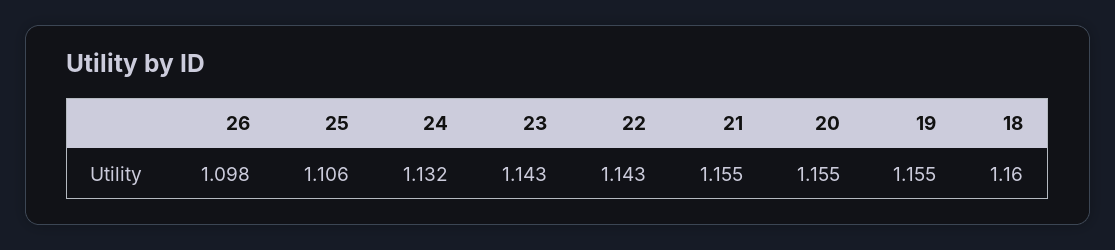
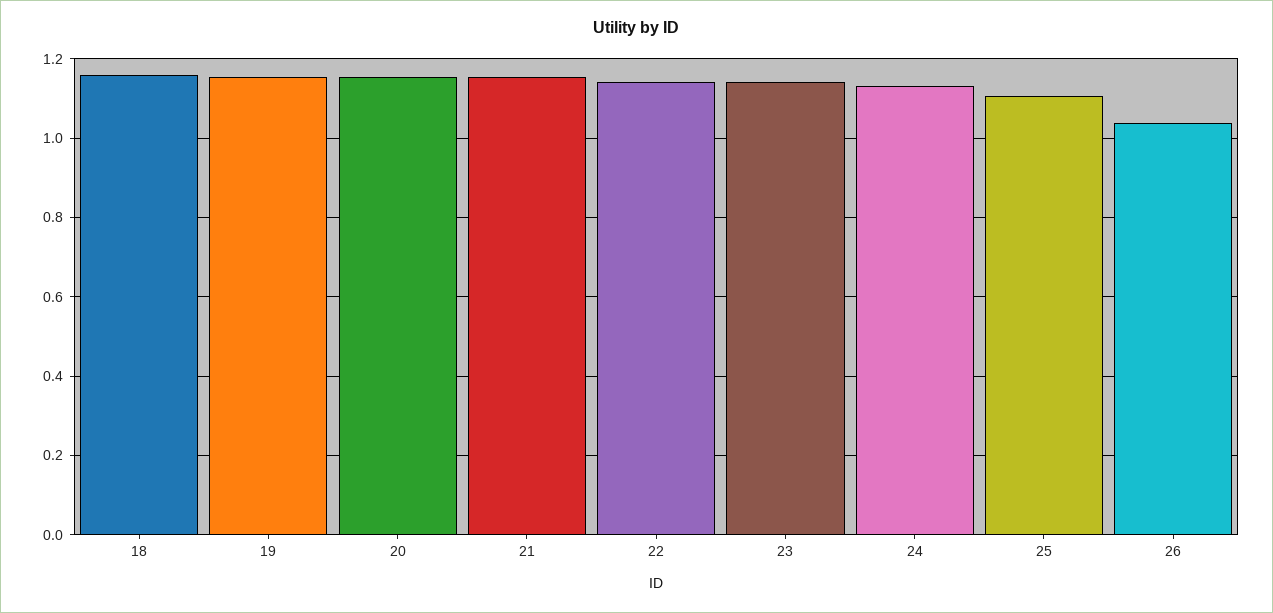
  {
-   "26": 1.098,
+   "26": 1.04,
    "25": 1.106,
    "24": 1.132,
    "23": 1.143,
    "22": 1.143,
    "21": 1.155,
    "20": 1.155,
    "19": 1.155,
    "18": 1.16
  }

